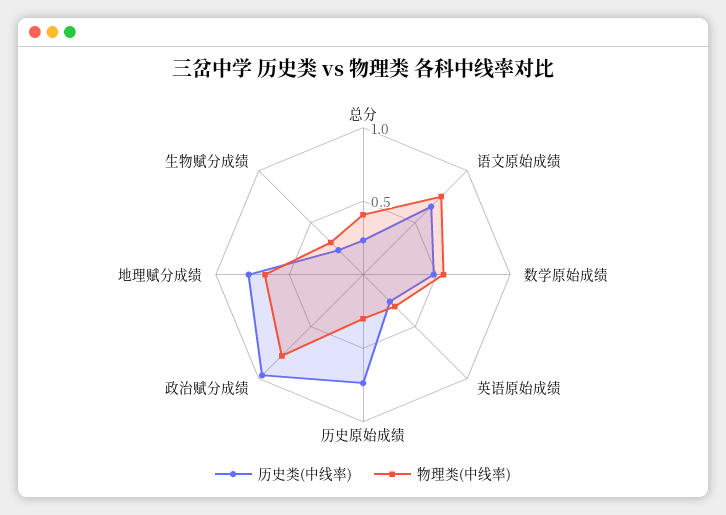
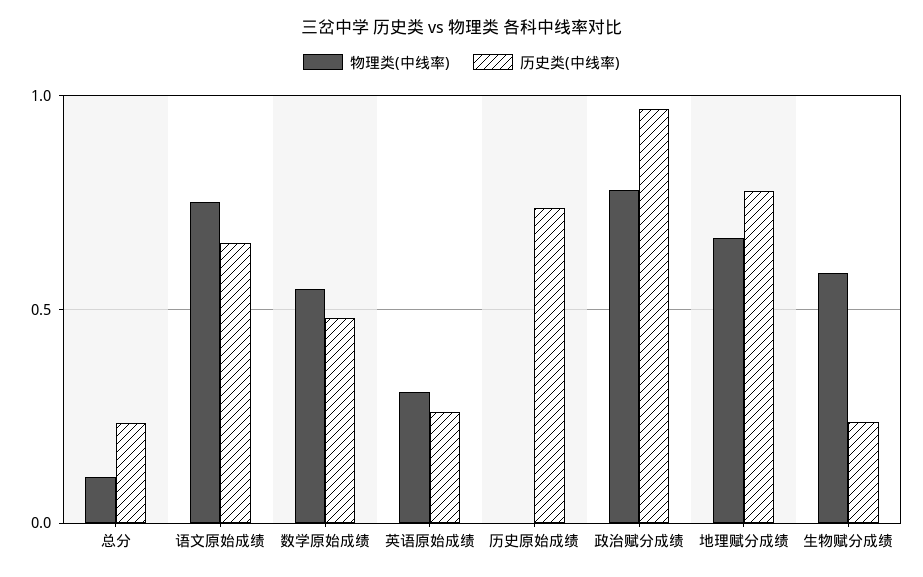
  {
    "历史类(中线率)": {
      "总分": 0.25,
      "语文原始成绩": 0.65,
      "数学原始成绩": 0.5,
      "英语原始成绩": 0.25,
      "历史原始成绩": 0.75,
      "政治赋分成绩": 0.95,
      "地理赋分成绩": 0.8,
      "生物赋分成绩": 0.25
    },
    "物理类(中线率)": {
-     "总分": 0.4,
+     "总分": 0.1,
      "语文原始成绩": 0.75,
      "数学原始成绩": 0.55,
      "英语原始成绩": 0.3,
-     "历史原始成绩": 0.3,
+     "历史原始成绩": 0,
      "政治赋分成绩": 0.8,
      "地理赋分成绩": 0.65,
-     "生物赋分成绩": 0.3
+     "生物赋分成绩": 0.6
    }
  }

